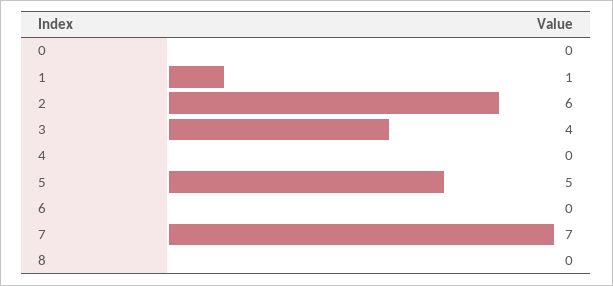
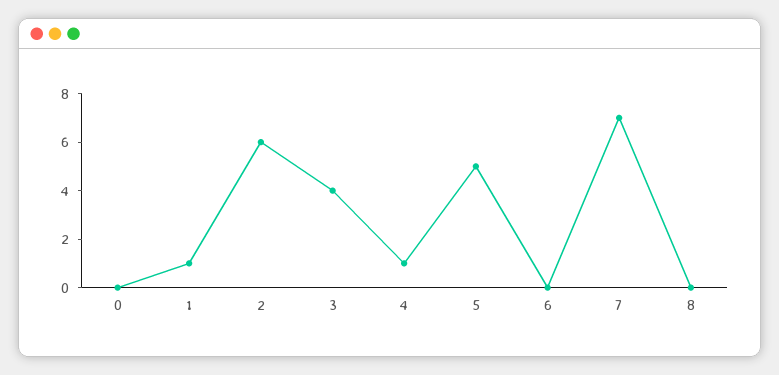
  {
    "0": 0,
    "1": 1,
    "2": 6,
    "3": 4,
-   "4": 0,
+   "4": 1,
    "5": 5,
    "6": 0,
    "7": 7,
    "8": 0
  }

